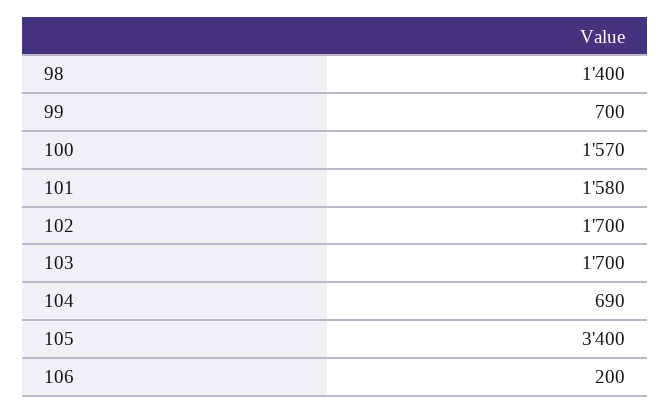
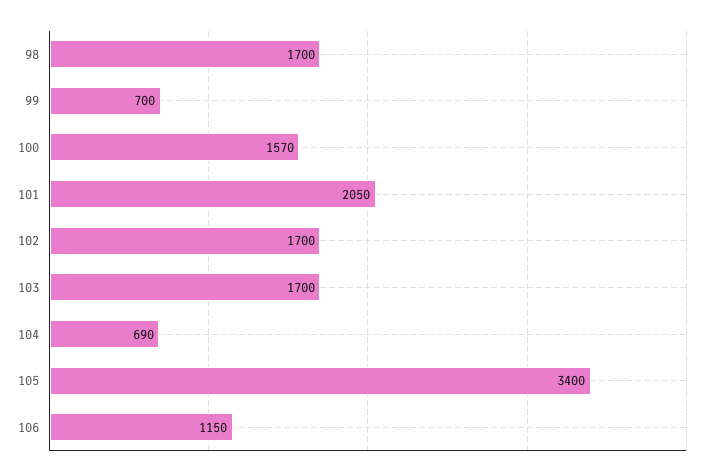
  {
-   "98": 1400,
+   "98": 1700,
    "99": 700,
    "100": 1570,
-   "101": 1580,
+   "101": 2050,
    "102": 1700,
    "103": 1700,
    "104": 690,
    "105": 3400,
-   "106": 200
+   "106": 1150
  }

